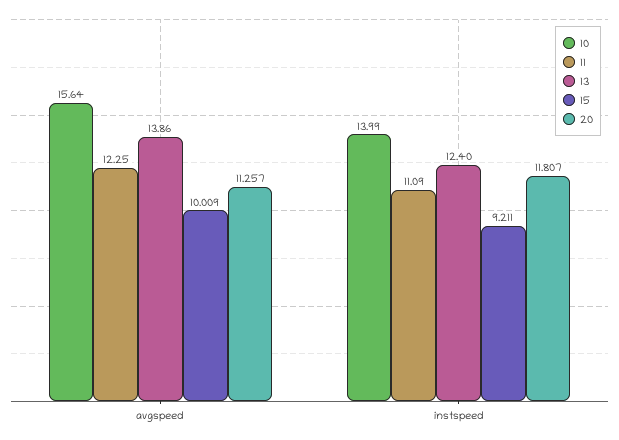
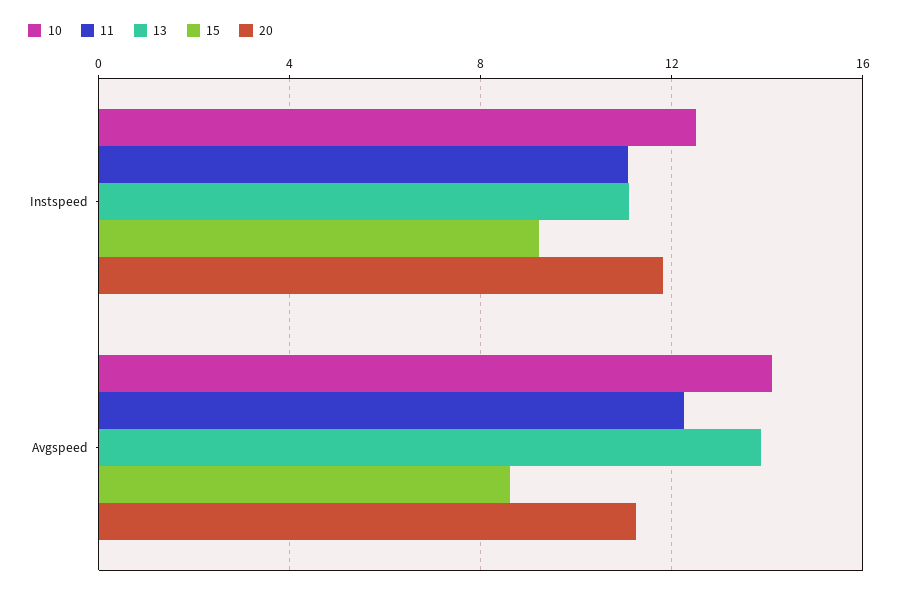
  {
    "10": {
-     "avgspeed": 15.64,
+     "avgspeed": 14,
-     "instspeed": 13.99
+     "instspeed": 12.5
    },
    "11": {
      "avgspeed": 12.25,
      "instspeed": 11.09
    },
    "13": {
      "avgspeed": 13.86,
-     "instspeed": 12.4
+     "instspeed": 11
    },
    "15": {
-     "avgspeed": 10.009,
+     "avgspeed": 8.5,
      "instspeed": 9.211
    },
    "20": {
      "avgspeed": 11.257,
      "instspeed": 11.807
    }
  }

